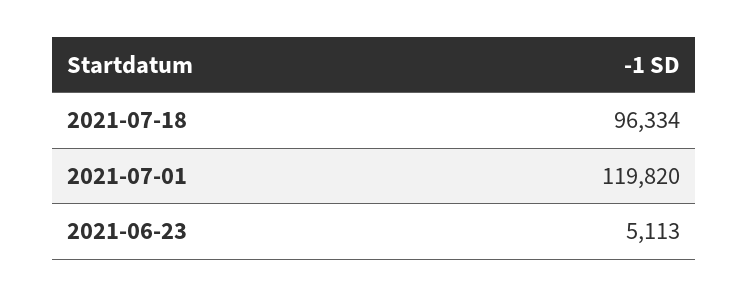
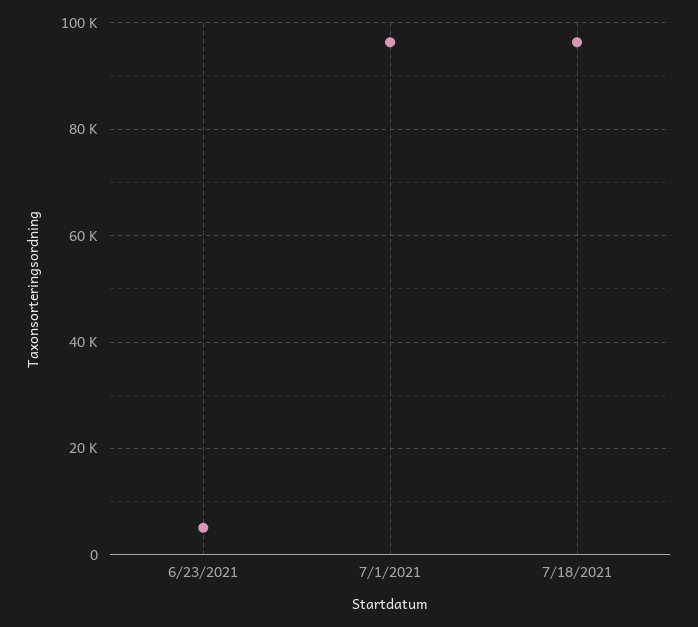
  {
    "2021-07-18": 96334,
-   "2021-07-01": 119820,
+   "2021-07-01": 96000,
    "2021-06-23": 5113
  }

